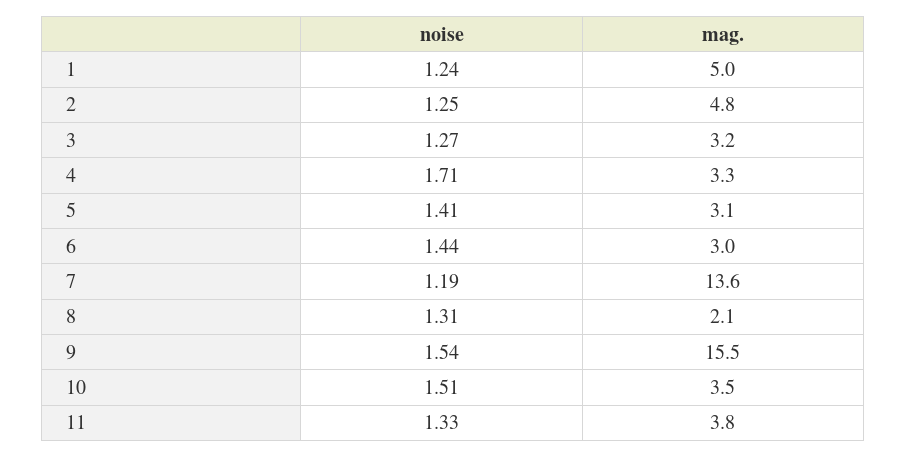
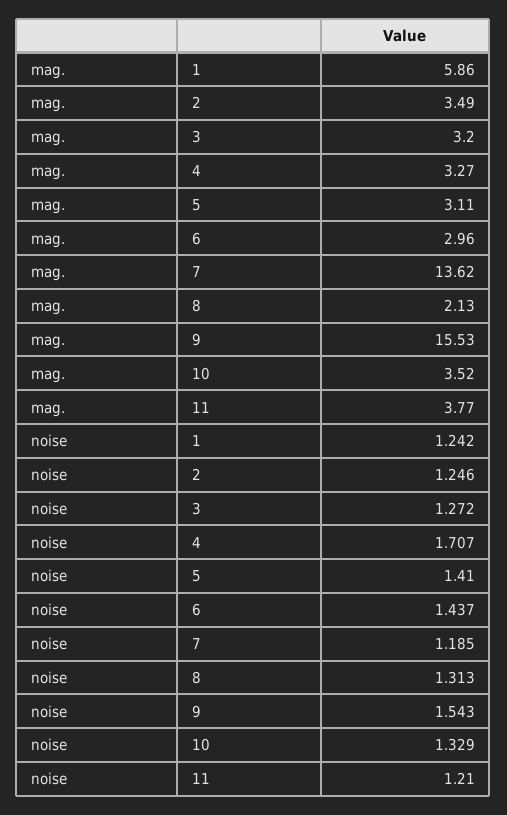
  {
    "noise": {
      "1": 1.242,
      "2": 1.246,
      "3": 1.272,
      "4": 1.707,
      "5": 1.41,
      "6": 1.437,
      "7": 1.185,
      "8": 1.313,
      "9": 1.543,
-     "10": 1.51,
+     "10": 1.329,
-     "11": 1.33
+     "11": 1.21
    },
    "mag.": {
-     "1": 5,
+     "1": 5.86,
-     "2": 4.8,
+     "2": 3.49,
      "3": 3.2,
      "4": 3.27,
      "5": 3.11,
      "6": 2.96,
      "7": 13.62,
      "8": 2.13,
      "9": 15.53,
      "10": 3.52,
      "11": 3.77
    }
  }

